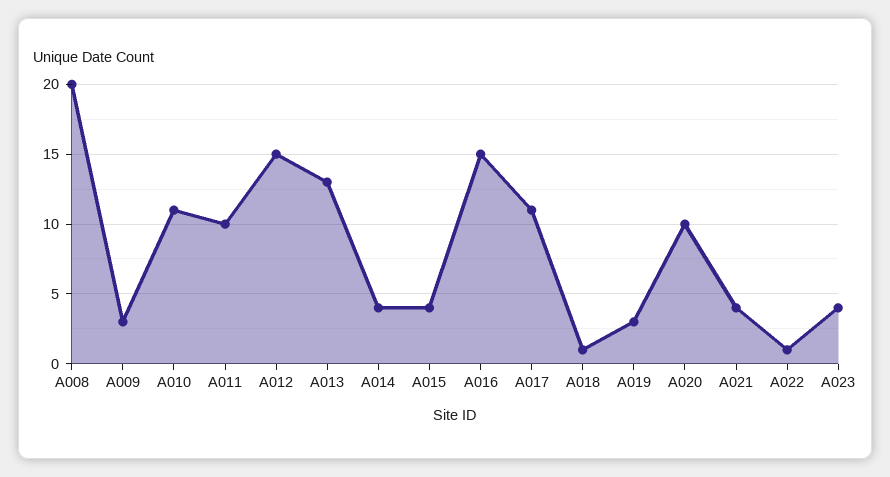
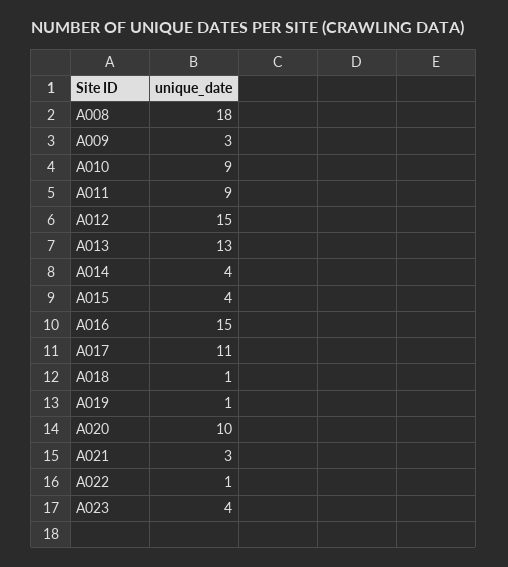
  {
-   "A008": 20,
+   "A008": 18,
    "A009": 3,
-   "A010": 11,
+   "A010": 9,
-   "A011": 10,
+   "A011": 9,
    "A012": 15,
    "A013": 13,
    "A014": 4,
    "A015": 4,
    "A016": 15,
    "A017": 11,
    "A018": 1,
-   "A019": 3,
+   "A019": 1,
    "A020": 10,
-   "A021": 4,
+   "A021": 3,
    "A022": 1,
    "A023": 4
  }

